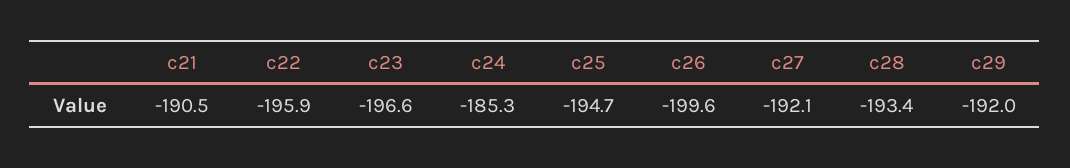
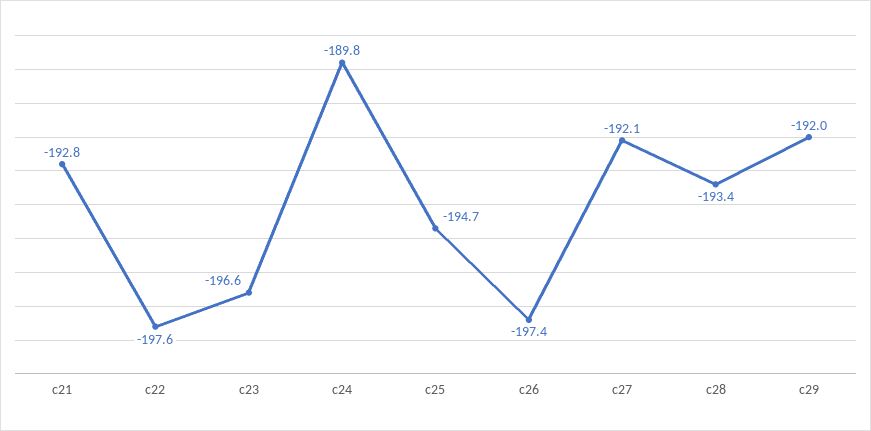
  {
-   "c21": -190.5,
+   "c21": -192.8,
-   "c22": -195.9,
+   "c22": -197.6,
    "c23": -196.6,
-   "c24": -185.3,
+   "c24": -189.8,
    "c25": -194.7,
-   "c26": -199.6,
+   "c26": -197.4,
    "c27": -192.1,
    "c28": -193.4,
    "c29": -192
  }

